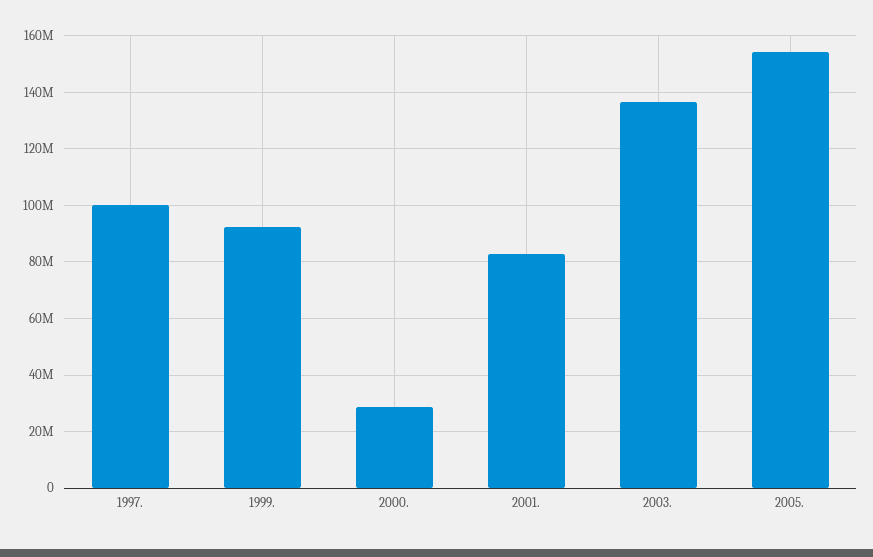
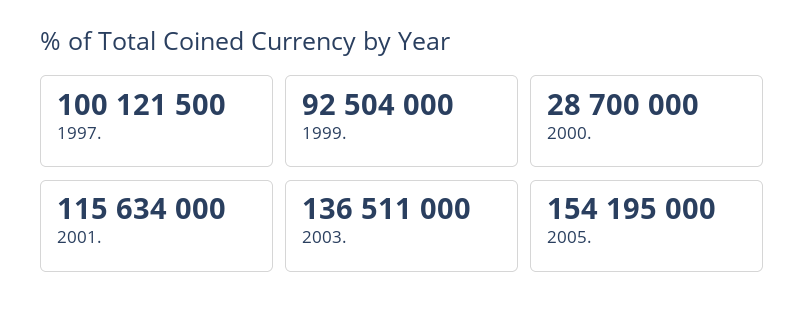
  {
    "1997.": 100121500,
    "1999.": 92504000,
    "2000.": 28700000,
-   "2001.": 82500000,
+   "2001.": 115634000,
    "2003.": 136511000,
    "2005.": 154195000
  }

